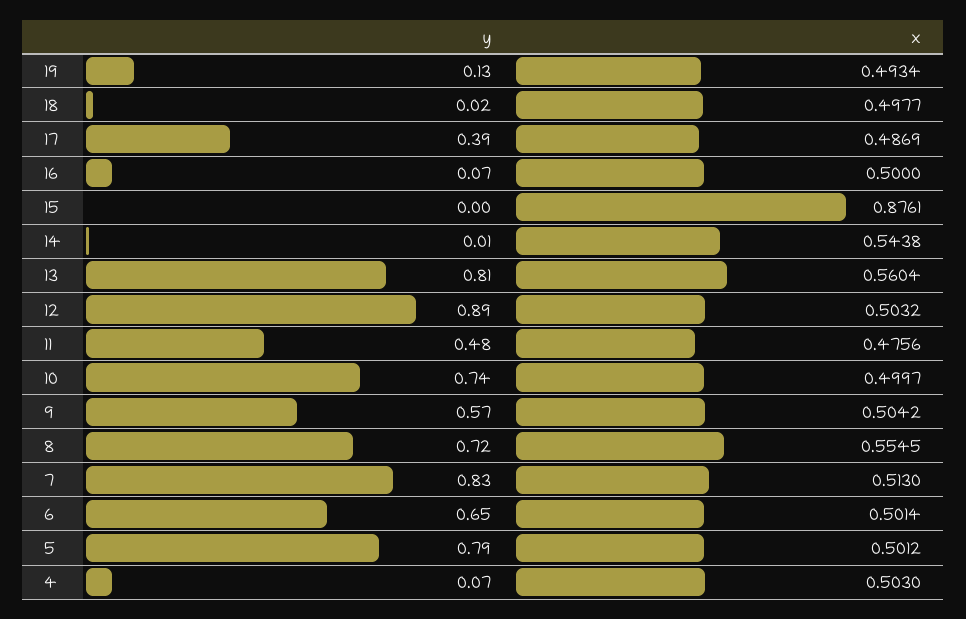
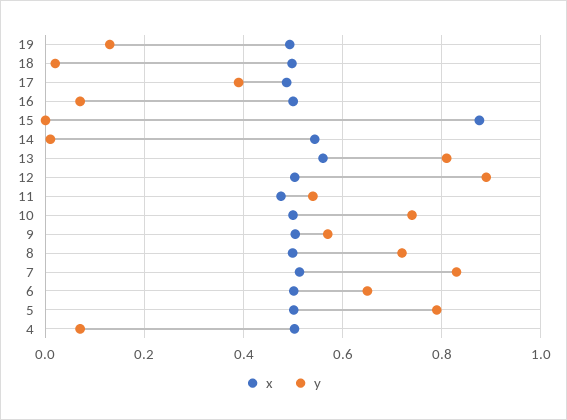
  {
    "y": {
      "19": 0.13,
      "18": 0.02,
      "17": 0.39,
      "16": 0.07,
      "15": 0,
      "14": 0.01,
      "13": 0.81,
      "12": 0.89,
-     "11": 0.48,
+     "11": 0.54,
      "10": 0.74,
      "9": 0.57,
      "8": 0.72,
      "7": 0.83,
      "6": 0.65,
      "5": 0.79,
      "4": 0.07
    },
    "x": {
      "19": 0.4934,
      "18": 0.4977,
      "17": 0.4869,
      "16": 0.5,
      "15": 0.8761,
      "14": 0.5438,
      "13": 0.5604,
      "12": 0.5032,
      "11": 0.4756,
      "10": 0.4997,
      "9": 0.5042,
-     "8": 0.5545,
+     "8": 0.5,
      "7": 0.513,
      "6": 0.5014,
      "5": 0.5012,
      "4": 0.503
    }
  }

